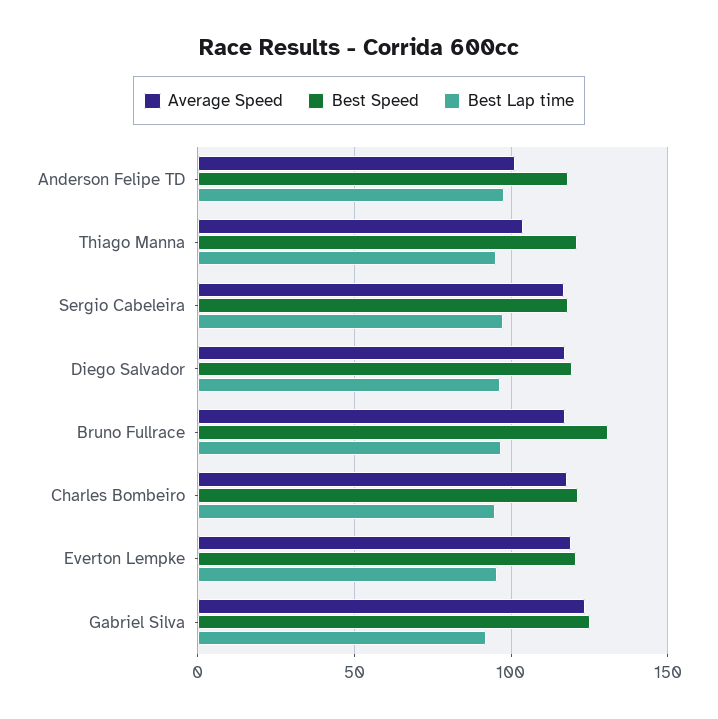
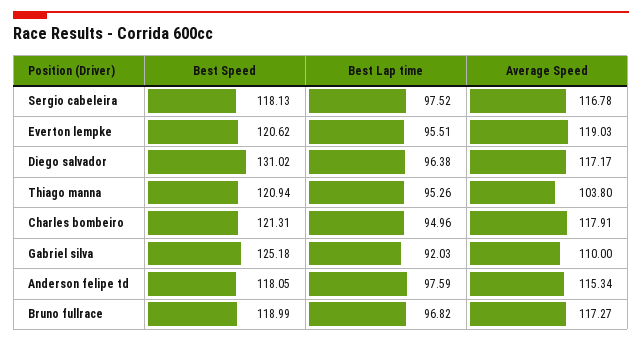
  {
    "Average Speed": {
-     "Anderson Felipe TD": 100,
+     "Anderson Felipe TD": 115.34,
      "Thiago Manna": 103.8,
      "Sergio Cabeleira": 116.78,
      "Diego Salvador": 117.17,
      "Bruno Fullrace": 117.27,
      "Charles Bombeiro": 117.91,
      "Everton Lempke": 119.03,
-     "Gabriel Silva": 125
+     "Gabriel Silva": 110
    },
    "Best Speed": {
      "Anderson Felipe TD": 118.05,
      "Thiago Manna": 120.94,
      "Sergio Cabeleira": 118.13,
-     "Diego Salvador": 120,
+     "Diego Salvador": 131.02,
-     "Bruno Fullrace": 130,
+     "Bruno Fullrace": 118.99,
      "Charles Bombeiro": 121.31,
      "Everton Lempke": 120.62,
      "Gabriel Silva": 125.18
    },
    "Best Lap time": {
      "Anderson Felipe TD": 97.59,
      "Thiago Manna": 95.26,
      "Sergio Cabeleira": 97.52,
      "Diego Salvador": 96.38,
      "Bruno Fullrace": 96.82,
      "Charles Bombeiro": 94.96,
      "Everton Lempke": 95.51,
      "Gabriel Silva": 92.03
    }
  }

